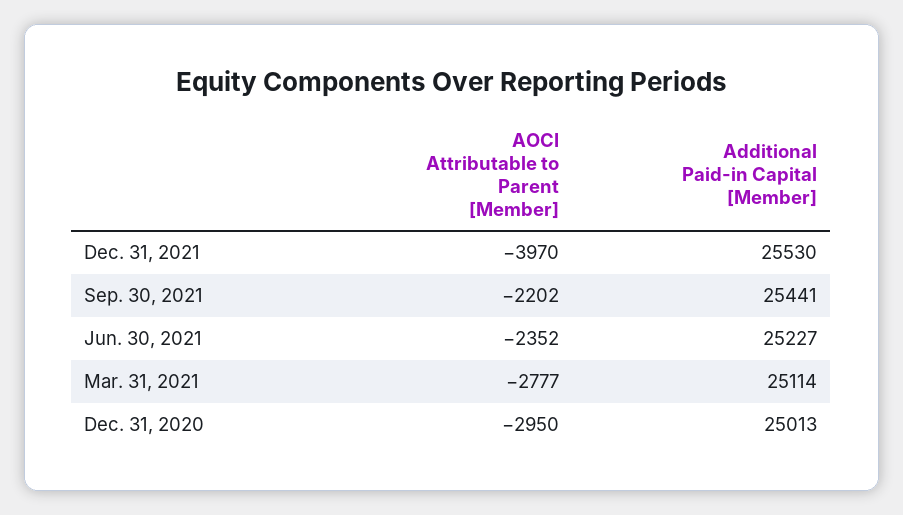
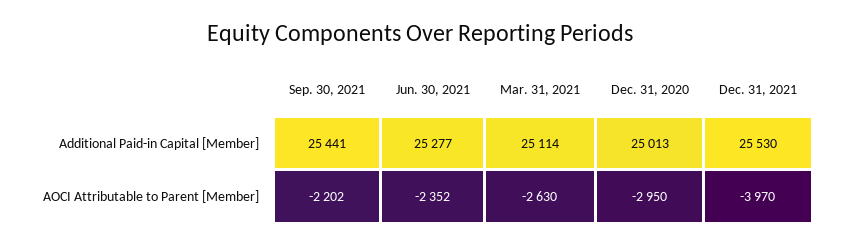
  {
    "AOCI Attributable to Parent [Member]": {
      "Dec. 31, 2021": -3970,
      "Sep. 30, 2021": -2202,
      "Jun. 30, 2021": -2352,
-     "Mar. 31, 2021": -2777,
+     "Mar. 31, 2021": -2630,
      "Dec. 31, 2020": -2950
    },
    "Additional Paid-in Capital [Member]": {
      "Dec. 31, 2021": 25530,
      "Sep. 30, 2021": 25441,
-     "Jun. 30, 2021": 25227,
+     "Jun. 30, 2021": 25277,
      "Mar. 31, 2021": 25114,
      "Dec. 31, 2020": 25013
    }
  }

